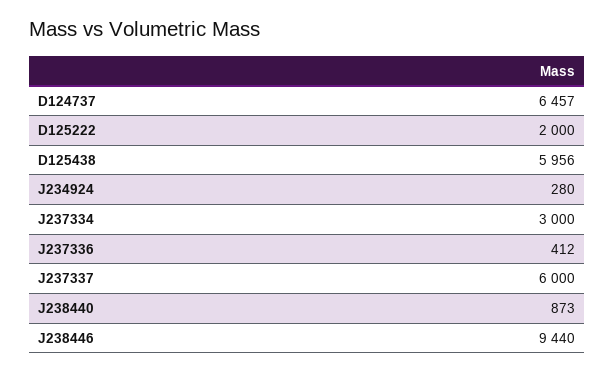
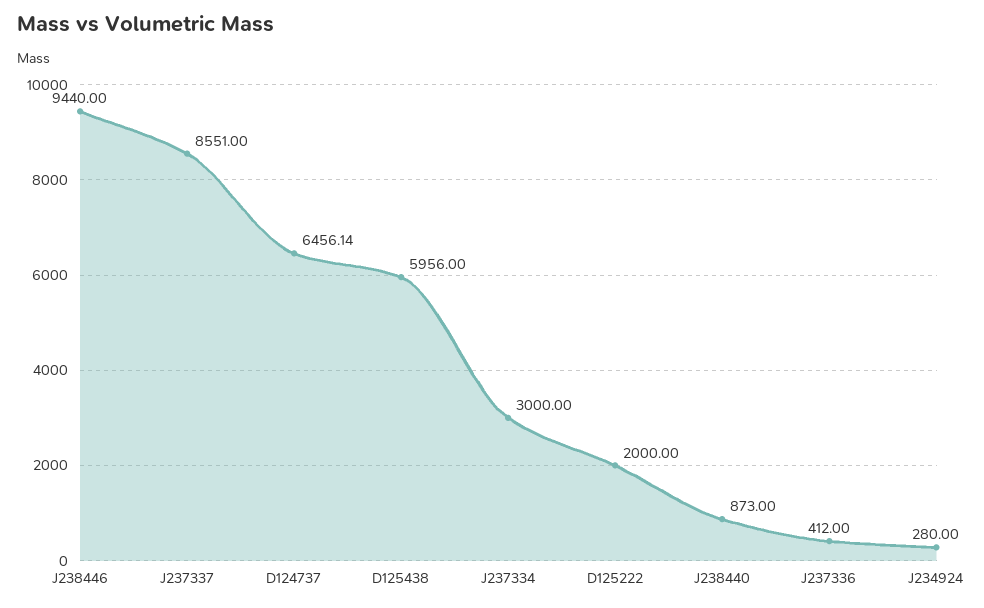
  {
-   "D124737": 6457,
+   "D124737": 6456.14,
    "D125222": 2000,
    "D125438": 5956,
    "J234924": 280,
    "J237334": 3000,
    "J237336": 412,
-   "J237337": 6000,
+   "J237337": 8551,
    "J238440": 873,
    "J238446": 9440
  }

